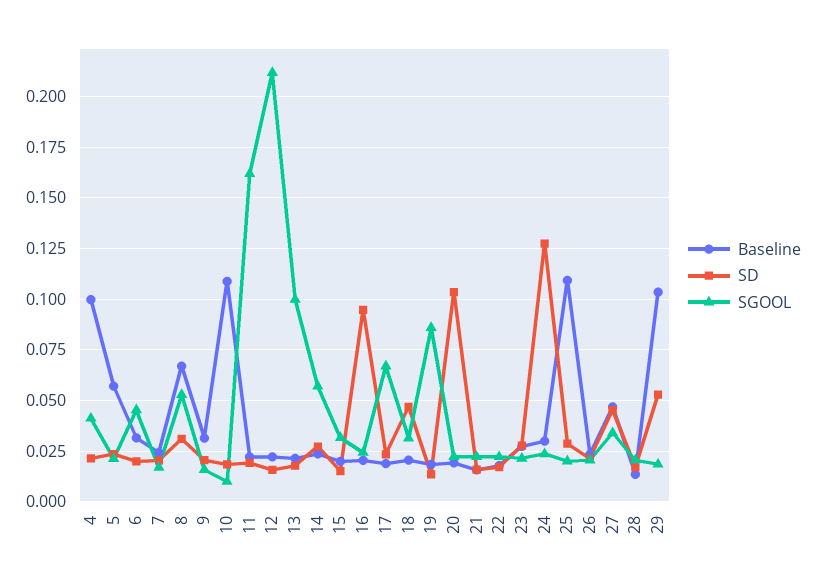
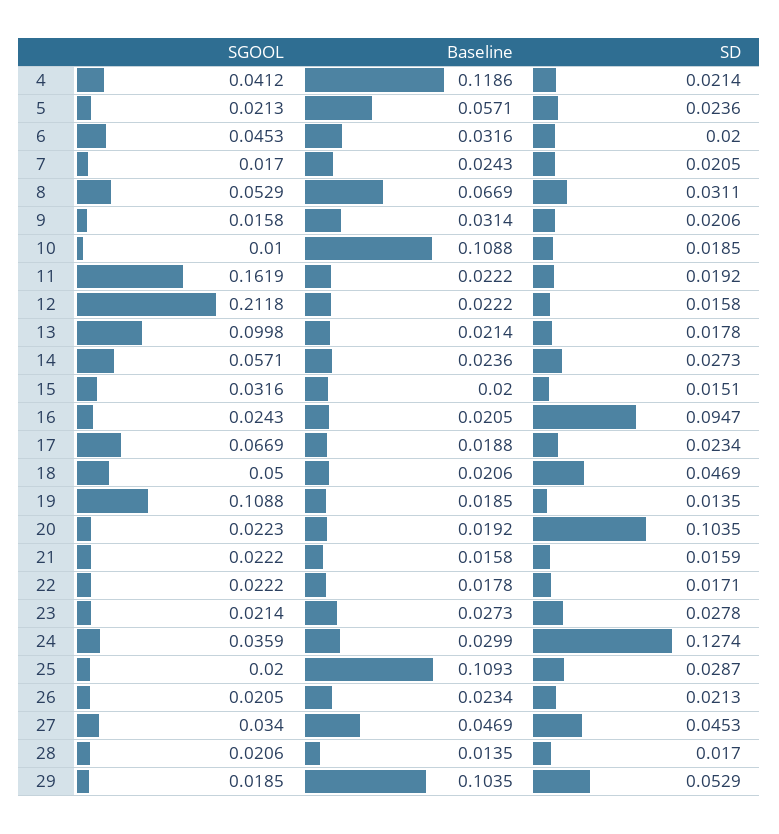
  {
    "Baseline": {
-     "4": 0.1,
+     "4": 0.1186,
      "5": 0.0571,
      "6": 0.0316,
      "7": 0.0243,
      "8": 0.0669,
      "9": 0.0314,
      "10": 0.1088,
      "11": 0.0222,
      "12": 0.0222,
      "13": 0.0214,
      "14": 0.0236,
      "15": 0.02,
      "16": 0.0205,
      "17": 0.0188,
      "18": 0.0206,
      "19": 0.0185,
      "20": 0.0192,
      "21": 0.0158,
      "22": 0.0178,
      "23": 0.0273,
      "24": 0.0299,
      "25": 0.1093,
      "26": 0.0234,
      "27": 0.0469,
      "28": 0.0135,
      "29": 0.1035
    },
    "SD": {
      "4": 0.0214,
      "5": 0.0236,
      "6": 0.02,
      "7": 0.0205,
      "8": 0.0311,
      "9": 0.0206,
      "10": 0.0185,
      "11": 0.0192,
      "12": 0.0158,
      "13": 0.0178,
      "14": 0.0273,
      "15": 0.0151,
      "16": 0.0947,
      "17": 0.0234,
      "18": 0.0469,
      "19": 0.0135,
      "20": 0.1035,
      "21": 0.0159,
      "22": 0.0171,
      "23": 0.0278,
      "24": 0.1274,
      "25": 0.0287,
      "26": 0.0213,
      "27": 0.0453,
      "28": 0.017,
      "29": 0.0529
    },
    "SGOOL": {
      "4": 0.0412,
      "5": 0.0213,
      "6": 0.0453,
      "7": 0.017,
      "8": 0.0529,
      "9": 0.0158,
      "10": 0.01,
      "11": 0.1619,
      "12": 0.2118,
      "13": 0.0998,
      "14": 0.0571,
      "15": 0.0316,
      "16": 0.0243,
      "17": 0.0669,
-     "18": 0.03,
+     "18": 0.05,
-     "19": 0.085,
+     "19": 0.1088,
      "20": 0.0223,
      "21": 0.0222,
      "22": 0.0222,
      "23": 0.0214,
-     "24": 0.025,
+     "24": 0.0359,
      "25": 0.02,
      "26": 0.0205,
      "27": 0.034,
      "28": 0.0206,
      "29": 0.0185
    }
  }

